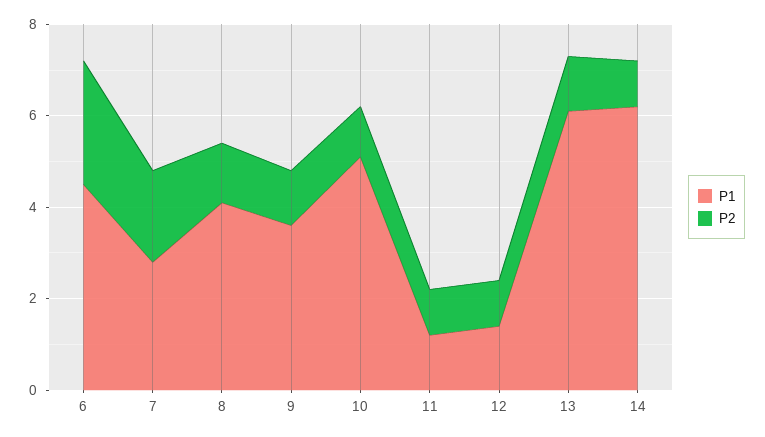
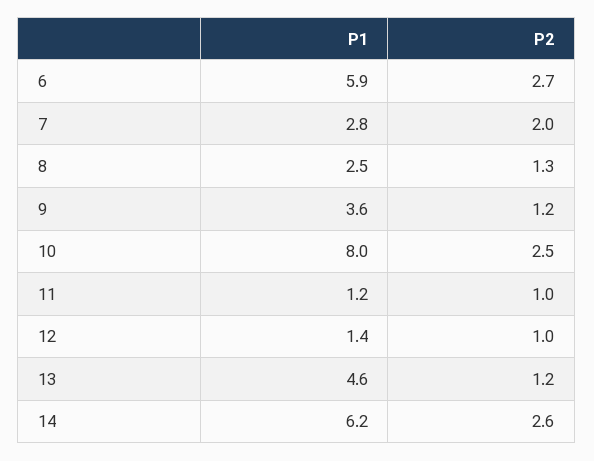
  {
    "P1": {
-     "6": 4.5,
+     "6": 5.9,
      "7": 2.8,
-     "8": 4,
+     "8": 2.5,
      "9": 3.6,
-     "10": 5,
+     "10": 8,
      "11": 1.2,
      "12": 1.4,
-     "13": 6,
+     "13": 4.6,
      "14": 6.2
    },
    "P2": {
      "6": 2.7,
      "7": 2,
      "8": 1.3,
      "9": 1.2,
-     "10": 1,
+     "10": 2.5,
      "11": 1,
      "12": 1,
      "13": 1.2,
-     "14": 1
+     "14": 2.6
    }
  }

